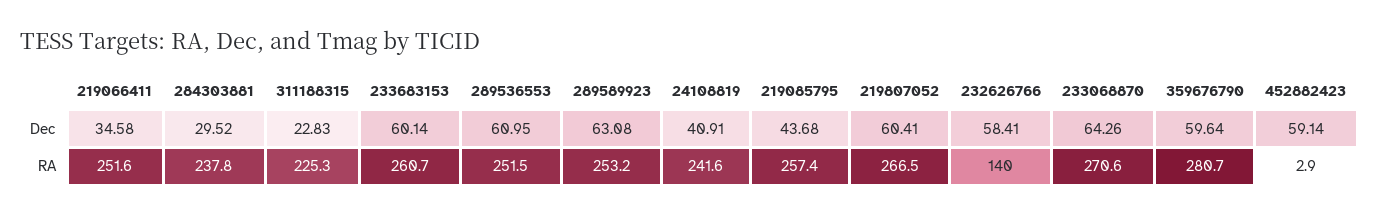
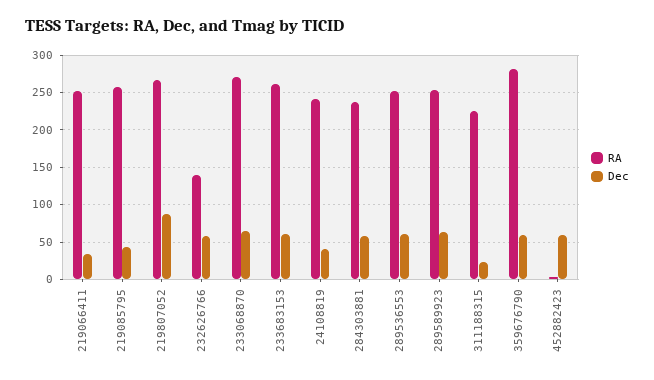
  {
    "Dec": {
      "219066411": 34.58,
-     "284303881": 29.52,
+     "284303881": 60,
      "311188315": 22.83,
      "233683153": 60.14,
      "289536553": 60.95,
      "289589923": 63.08,
      "24108819": 40.91,
      "219085795": 43.68,
-     "219807052": 60.41,
+     "219807052": 90,
      "232626766": 58.41,
      "233068870": 64.26,
      "359676790": 59.64,
      "452882423": 59.14
    },
    "RA": {
      "219066411": 251.6,
      "284303881": 237.8,
      "311188315": 225.3,
      "233683153": 260.7,
      "289536553": 251.5,
      "289589923": 253.2,
      "24108819": 241.6,
      "219085795": 257.4,
      "219807052": 266.5,
      "232626766": 140,
      "233068870": 270.6,
      "359676790": 280.7,
      "452882423": 2.9
    }
  }

